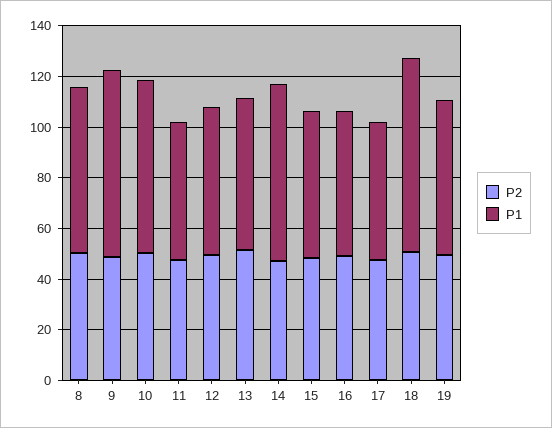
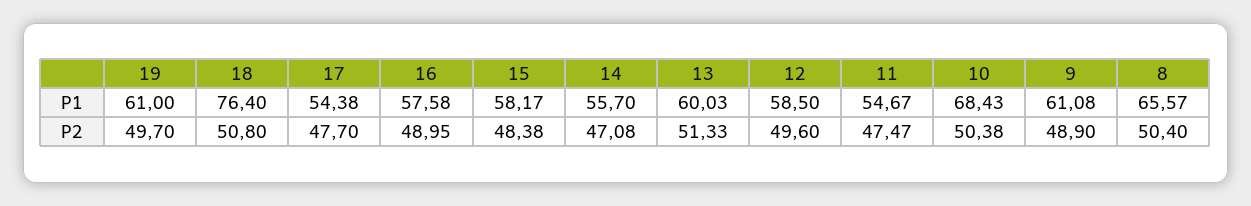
  {
    "P2": {
      "8": 50.4,
      "9": 48.9,
      "10": 50.38,
      "11": 47.47,
      "12": 49.6,
      "13": 51.33,
      "14": 47.08,
      "15": 48.38,
      "16": 48.95,
      "17": 47.7,
      "18": 50.8,
      "19": 49.7
    },
    "P1": {
      "8": 65.57,
-     "9": 75,
+     "9": 61.08,
      "10": 68.43,
      "11": 54.67,
      "12": 58.5,
      "13": 60.03,
-     "14": 70,
+     "14": 55.7,
      "15": 58.17,
      "16": 57.58,
      "17": 54.38,
      "18": 76.4,
      "19": 61
    }
  }

